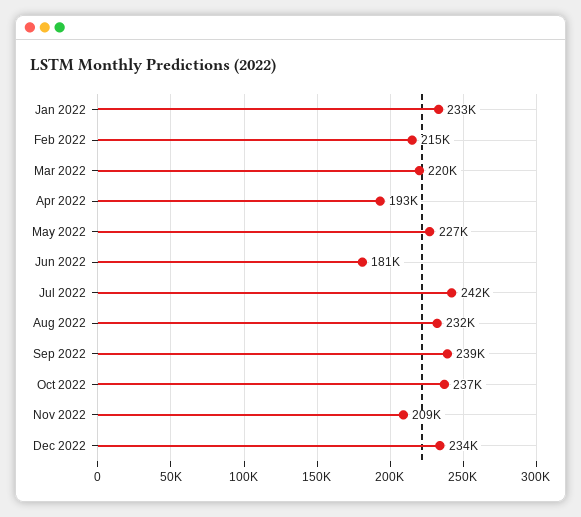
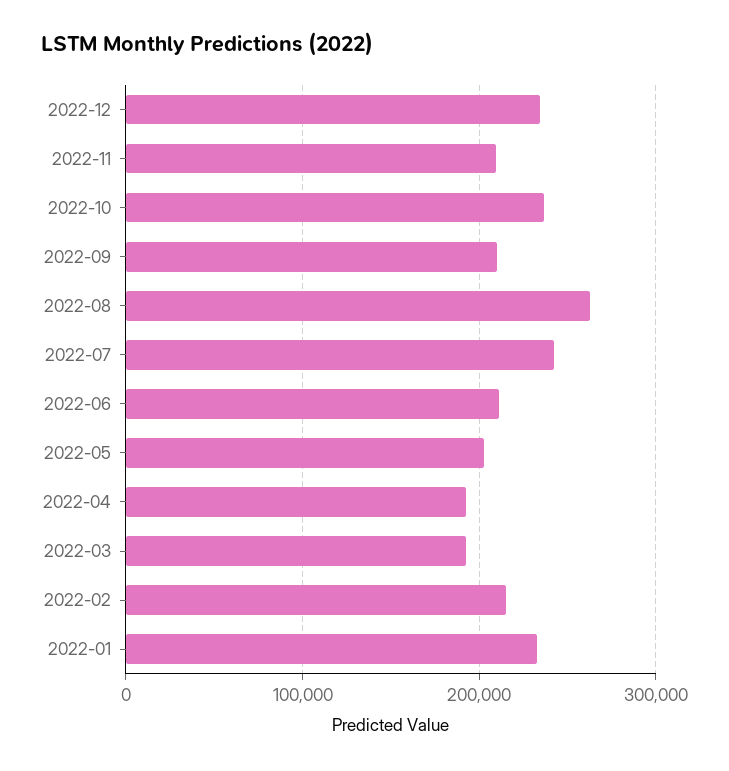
  {
    "Jan 2022": 233000,
    "Feb 2022": 215000,
-   "Mar 2022": 220000,
+   "Mar 2022": 190000,
    "Apr 2022": 193000,
-   "May 2022": 227000,
+   "May 2022": 200000,
-   "Jun 2022": 181000,
+   "Jun 2022": 210000,
    "Jul 2022": 242000,
-   "Aug 2022": 232000,
+   "Aug 2022": 260000,
-   "Sep 2022": 239000,
+   "Sep 2022": 210000,
    "Oct 2022": 237000,
    "Nov 2022": 209000,
    "Dec 2022": 234000
  }

